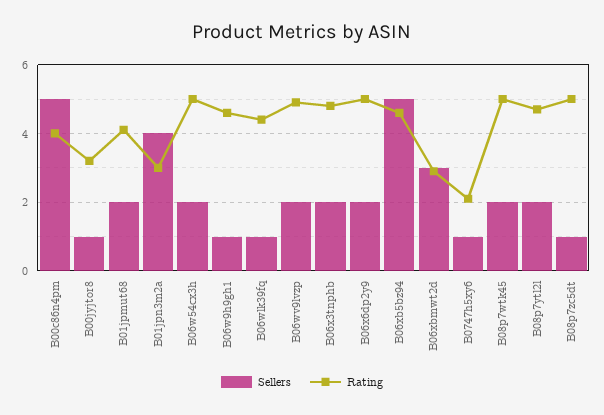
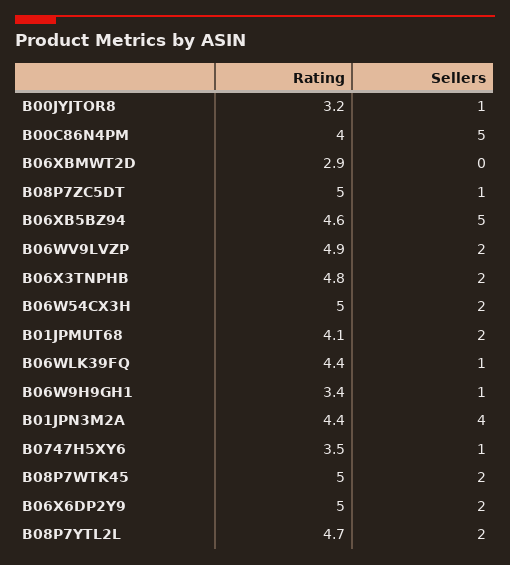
  {
    "Sellers": {
      "B00c86n4pm": 5,
      "B00jyjtor8": 1,
      "B01jpmut68": 2,
      "B01jpn3m2a": 4,
      "B06w54cx3h": 2,
      "B06w9h9gh1": 1,
      "B06wlk39fq": 1,
      "B06wv9lvzp": 2,
      "B06x3tnphb": 2,
      "B06x6dp2y9": 2,
      "B06xb5bz94": 5,
-     "B06xbmwt2d": 3,
+     "B06xbmwt2d": 0,
      "B0747h5xy6": 1,
      "B08p7wtk45": 2,
      "B08p7ytl2l": 2,
      "B08p7zc5dt": 1
    },
    "Rating": {
      "B00c86n4pm": 4,
      "B00jyjtor8": 3.2,
      "B01jpmut68": 4.1,
-     "B01jpn3m2a": 3,
+     "B01jpn3m2a": 4.4,
      "B06w54cx3h": 5,
-     "B06w9h9gh1": 4.5,
+     "B06w9h9gh1": 3.4,
      "B06wlk39fq": 4.4,
      "B06wv9lvzp": 4.9,
      "B06x3tnphb": 4.8,
      "B06x6dp2y9": 5,
      "B06xb5bz94": 4.6,
      "B06xbmwt2d": 2.9,
-     "B0747h5xy6": 2,
+     "B0747h5xy6": 3.5,
      "B08p7wtk45": 5,
      "B08p7ytl2l": 4.7,
      "B08p7zc5dt": 5
    }
  }

